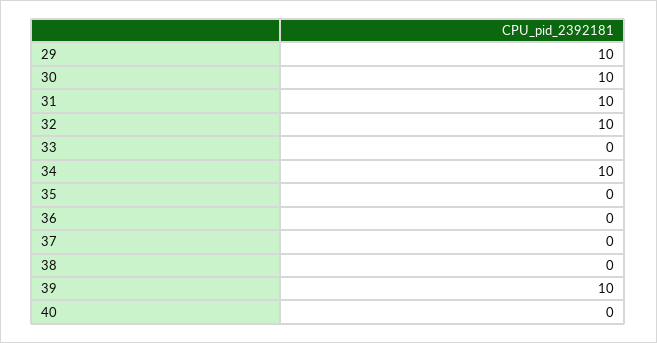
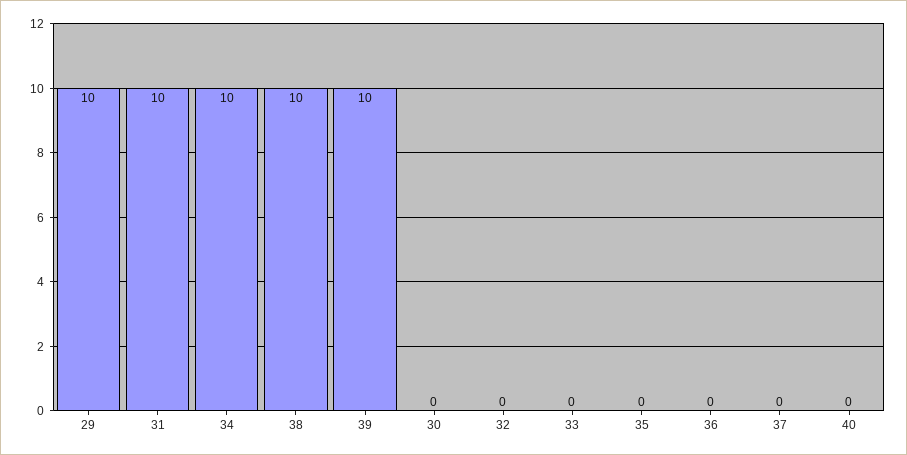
  {
    "29": 10,
-   "30": 10,
+   "30": 0,
    "31": 10,
-   "32": 10,
+   "32": 0,
    "33": 0,
    "34": 10,
    "35": 0,
    "36": 0,
    "37": 0,
-   "38": 0,
+   "38": 10,
    "39": 10,
    "40": 0
  }

